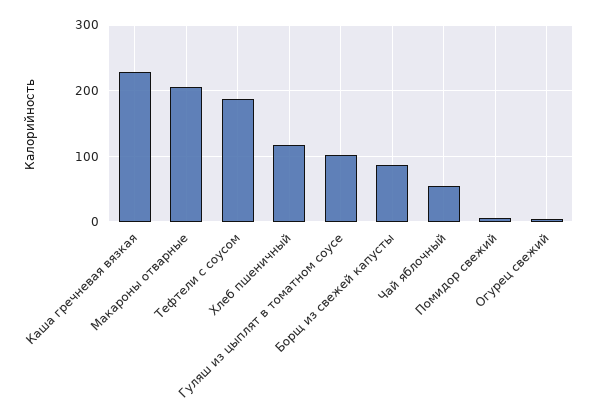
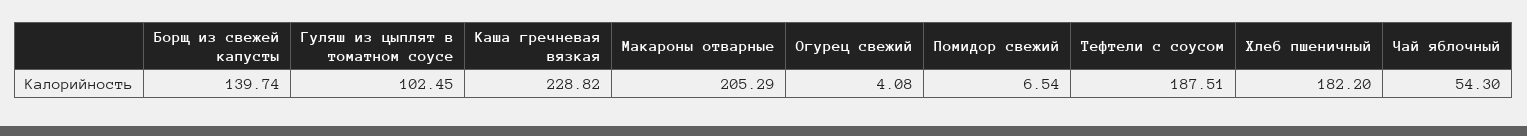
  {
    "Каша гречневая вязкая": 228.82,
    "Макароны отварные": 205.29,
    "Тефтели с соусом": 187.51,
-   "Хлеб пшеничный": 120,
+   "Хлеб пшеничный": 182.2,
    "Гуляш из цыплят в томатном соусе": 102.45,
-   "Борщ из свежей капусты": 90,
+   "Борщ из свежей капусты": 139.74,
    "Чай яблочный": 54.3,
    "Помидор свежий": 6.54,
    "Огурец свежий": 4.08
  }

